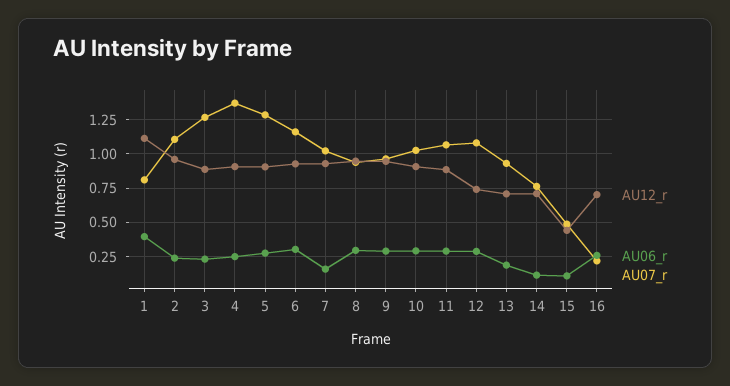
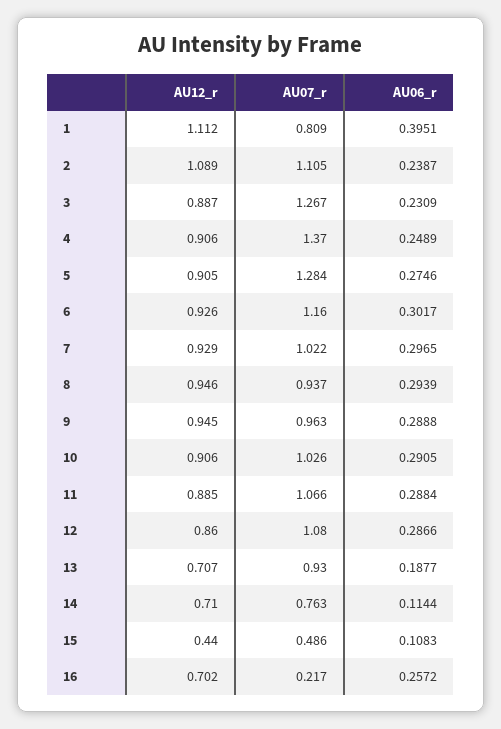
  {
    "AU12_r": {
      "1": 1.112,
-     "2": 0.95,
+     "2": 1.089,
      "3": 0.887,
      "4": 0.906,
      "5": 0.905,
      "6": 0.926,
      "7": 0.929,
      "8": 0.946,
      "9": 0.945,
      "10": 0.906,
      "11": 0.885,
-     "12": 0.75,
+     "12": 0.86,
      "13": 0.707,
      "14": 0.71,
      "15": 0.44,
      "16": 0.702
    },
    "AU06_r": {
      "1": 0.3951,
      "2": 0.2387,
      "3": 0.2309,
      "4": 0.2489,
      "5": 0.2746,
      "6": 0.3017,
-     "7": 0.15,
+     "7": 0.2965,
      "8": 0.2939,
      "9": 0.2888,
      "10": 0.2905,
      "11": 0.2884,
      "12": 0.2866,
      "13": 0.1877,
      "14": 0.1144,
      "15": 0.1083,
      "16": 0.2572
    },
    "AU07_r": {
      "1": 0.809,
      "2": 1.105,
      "3": 1.267,
      "4": 1.37,
      "5": 1.284,
      "6": 1.16,
      "7": 1.022,
      "8": 0.937,
      "9": 0.963,
      "10": 1.026,
      "11": 1.066,
      "12": 1.08,
      "13": 0.93,
      "14": 0.763,
      "15": 0.486,
      "16": 0.217
    }
  }

